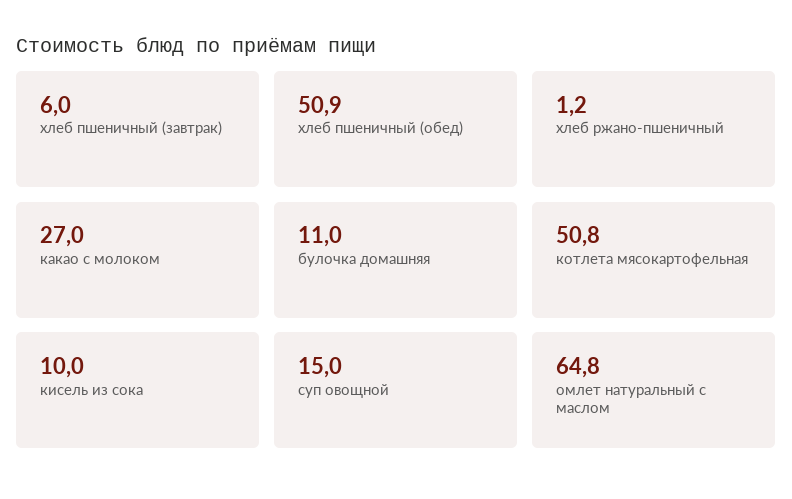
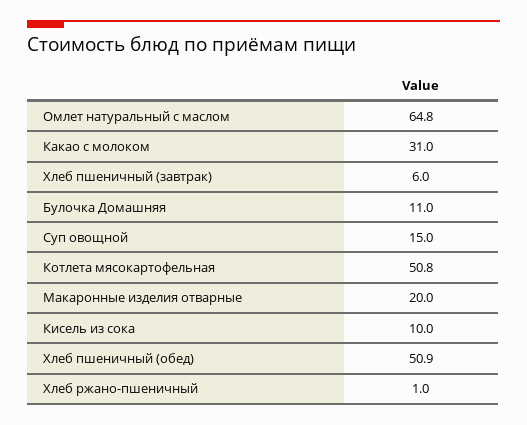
  {
    "хлеб пшеничный (завтрак)": 6,
    "хлеб пшеничный (обед)": 50.9,
-   "хлеб ржано-пшеничный": 1.2,
+   "хлеб ржано-пшеничный": 1,
-   "какао с молоком": 27,
+   "какао с молоком": 31,
    "булочка домашняя": 11,
    "котлета мясокартофельная": 50.8,
    "кисель из сока": 10,
    "суп овощной": 15,
-   "омлет натуральный с маслом": 64.8
+   "омлет натуральный с маслом": 64.8,
+   "Макаронные изделия отварные": 20
  }

